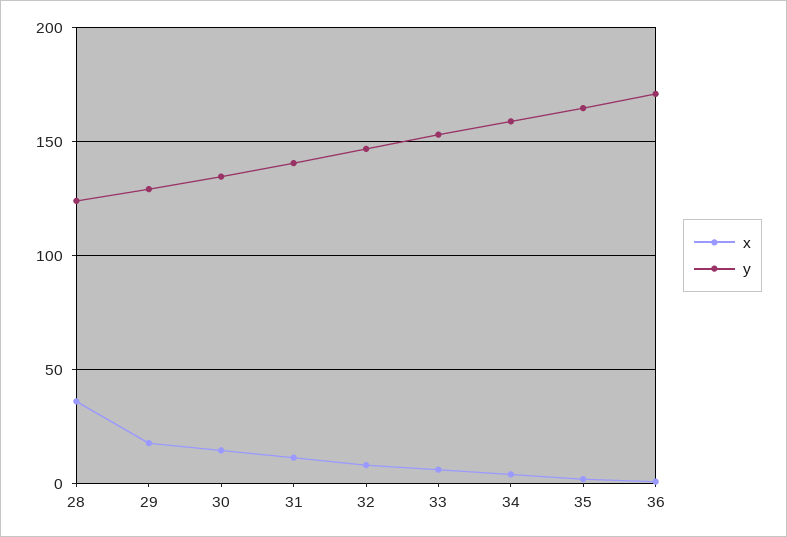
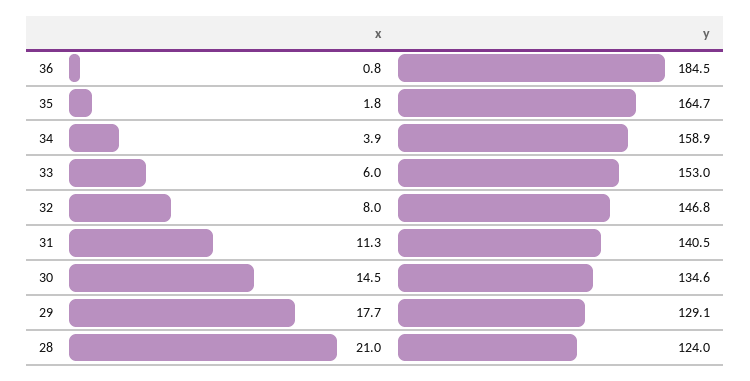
  {
    "x": {
-     "28": 35,
+     "28": 21,
      "29": 17.7,
      "30": 14.5,
      "31": 11.3,
      "32": 8,
      "33": 6,
      "34": 3.9,
      "35": 1.8,
      "36": 0.8
    },
    "y": {
      "28": 124,
      "29": 129.1,
      "30": 134.6,
      "31": 140.5,
      "32": 146.8,
      "33": 153,
      "34": 158.9,
      "35": 164.7,
-     "36": 170
+     "36": 184.5
    }
  }

